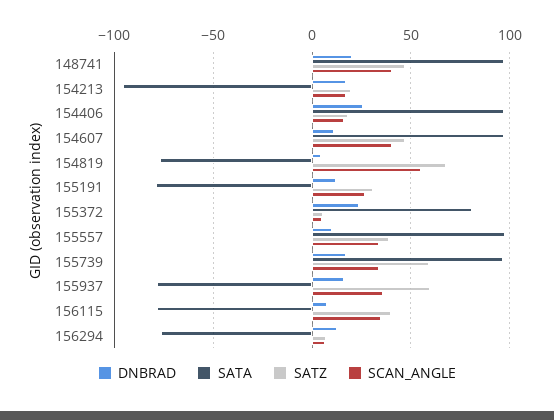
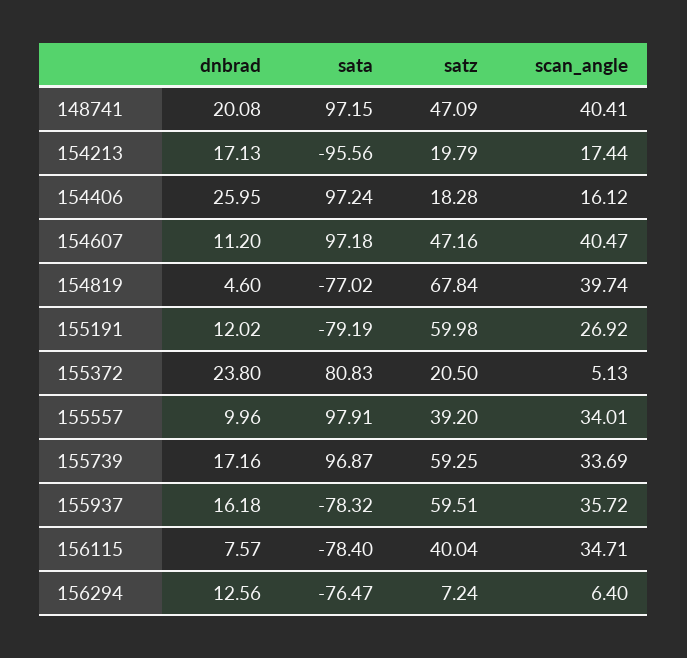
  {
    "DNBRAD": {
      "148741": 20.08,
      "154213": 17.13,
      "154406": 25.95,
      "154607": 11.2,
      "154819": 4.6,
      "155191": 12.02,
      "155372": 23.8,
      "155557": 9.96,
      "155739": 17.16,
      "155937": 16.18,
      "156115": 7.57,
      "156294": 12.56
    },
    "SATA": {
      "148741": 97.15,
      "154213": -95.56,
      "154406": 97.24,
      "154607": 97.18,
      "154819": -77.02,
      "155191": -79.19,
      "155372": 80.83,
      "155557": 97.91,
      "155739": 96.87,
      "155937": -78.32,
      "156115": -78.4,
      "156294": -76.47
    },
    "SATZ": {
      "148741": 47.09,
      "154213": 19.79,
      "154406": 18.28,
      "154607": 47.16,
      "154819": 67.84,
-     "155191": 30,
+     "155191": 59.98,
-     "155372": 5,
+     "155372": 20.5,
      "155557": 39.2,
      "155739": 59.25,
      "155937": 59.51,
      "156115": 40.04,
      "156294": 7.24
    },
    "SCAN_ANGLE": {
      "148741": 40.41,
      "154213": 17.44,
      "154406": 16.12,
      "154607": 40.47,
-     "154819": 55,
+     "154819": 39.74,
      "155191": 26.92,
      "155372": 5.13,
      "155557": 34.01,
      "155739": 33.69,
      "155937": 35.72,
      "156115": 34.71,
      "156294": 6.4
    }
  }

